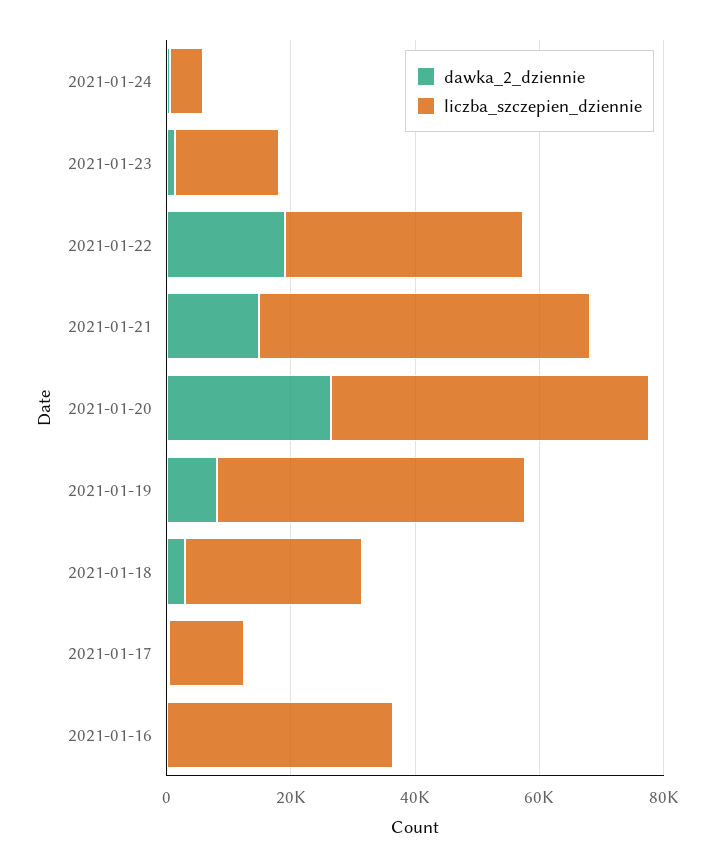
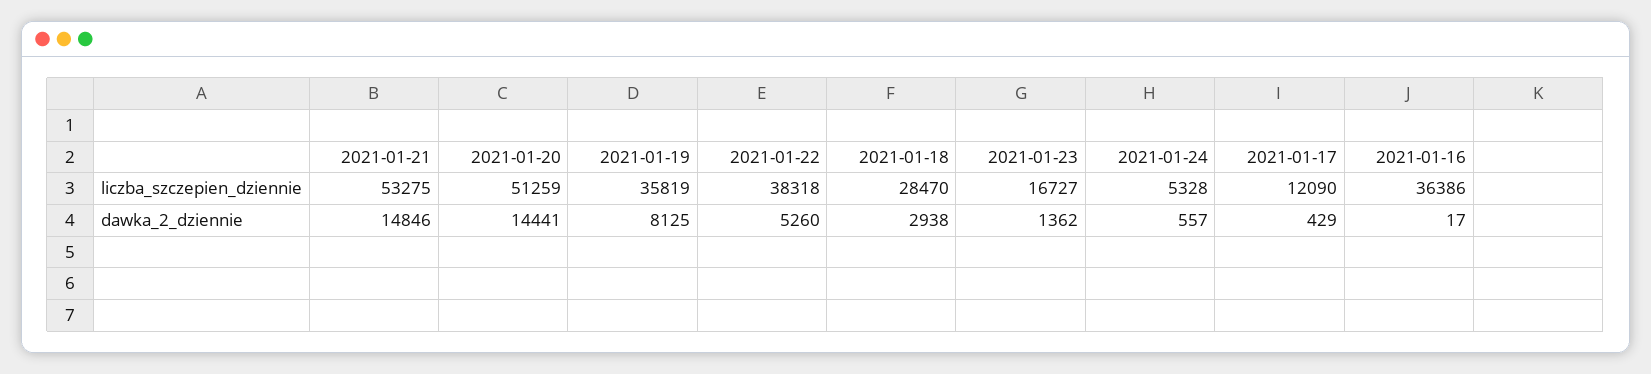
  {
    "dawka_2_dziennie": {
      "2021-01-24": 557,
      "2021-01-23": 1362,
-     "2021-01-22": 20000,
+     "2021-01-22": 5260,
      "2021-01-21": 14846,
-     "2021-01-20": 25000,
+     "2021-01-20": 14441,
      "2021-01-19": 8125,
      "2021-01-18": 2938,
      "2021-01-17": 429,
      "2021-01-16": 17
    },
    "liczba_szczepien_dziennie": {
      "2021-01-24": 5328,
      "2021-01-23": 16727,
      "2021-01-22": 38318,
      "2021-01-21": 53275,
      "2021-01-20": 51259,
-     "2021-01-19": 50000,
+     "2021-01-19": 35819,
      "2021-01-18": 28470,
      "2021-01-17": 12090,
      "2021-01-16": 36386
    }
  }

